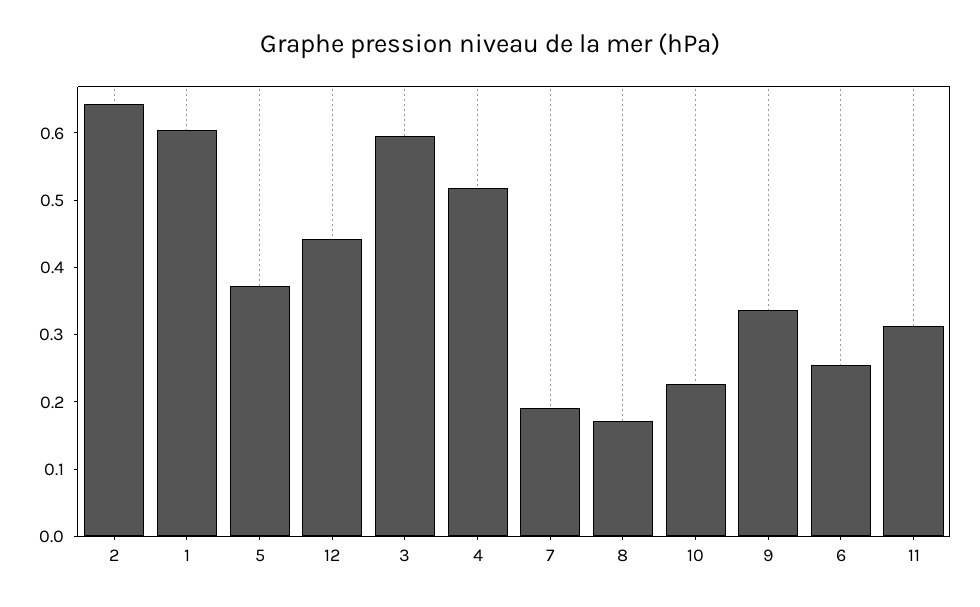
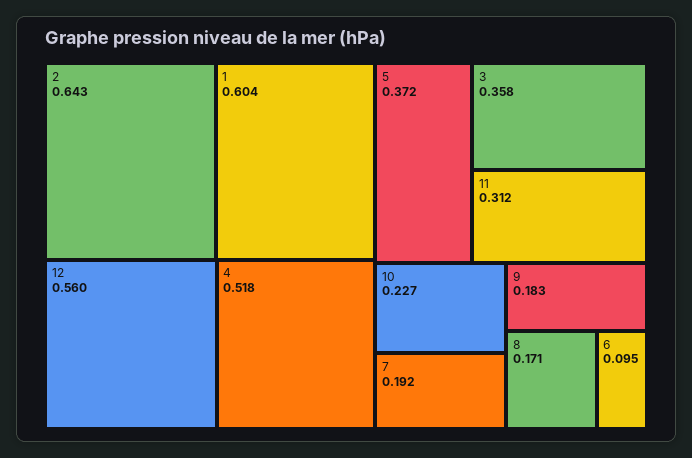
  {
    "2": 0.643,
    "1": 0.604,
    "5": 0.372,
-   "12": 0.44,
+   "12": 0.56,
-   "3": 0.6,
+   "3": 0.358,
    "4": 0.518,
    "7": 0.192,
    "8": 0.171,
    "10": 0.227,
-   "9": 0.34,
+   "9": 0.183,
-   "6": 0.26,
+   "6": 0.095,
    "11": 0.312
  }

